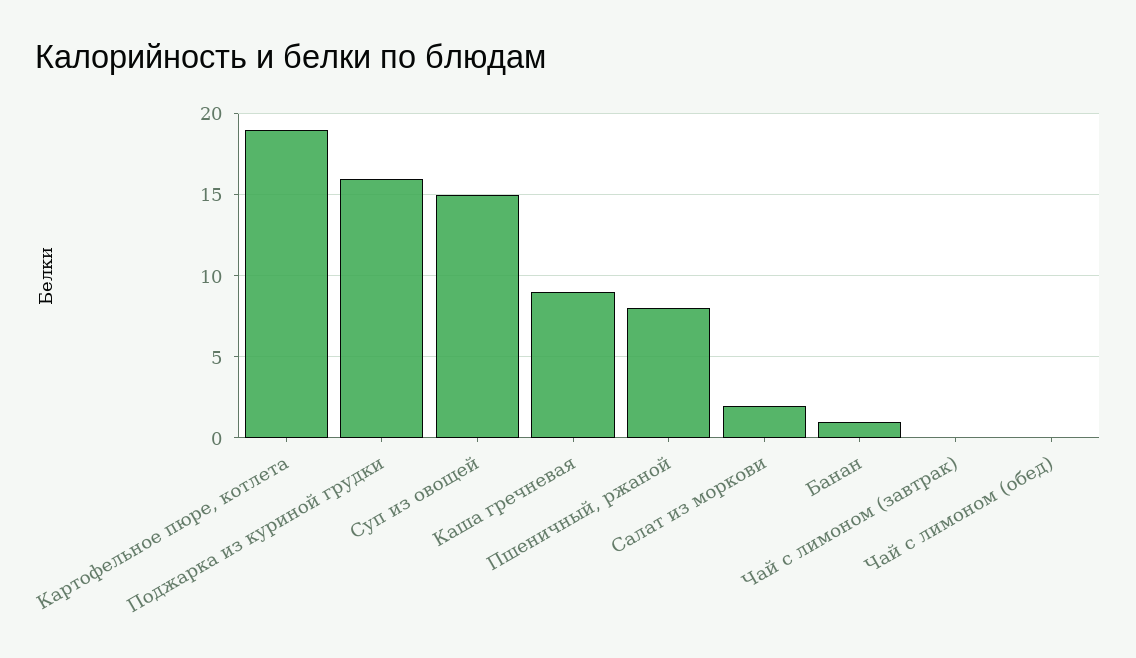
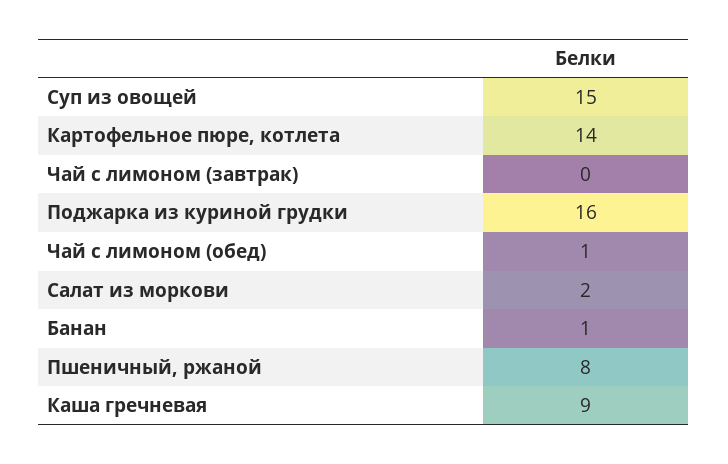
  {
-   "Картофельное пюре, котлета": 19,
+   "Картофельное пюре, котлета": 14,
    "Поджарка из куриной грудки": 16,
    "Суп из овощей": 15,
    "Каша гречневая": 9,
    "Пшеничный, ржаной": 8,
    "Салат из моркови": 2,
    "Банан": 1,
    "Чай с лимоном (завтрак)": 0,
-   "Чай с лимоном (обед)": 0
+   "Чай с лимоном (обед)": 1
  }

